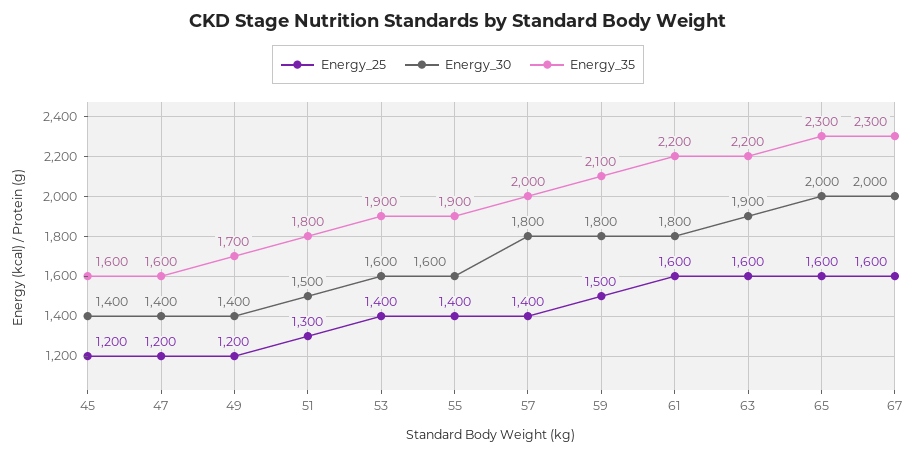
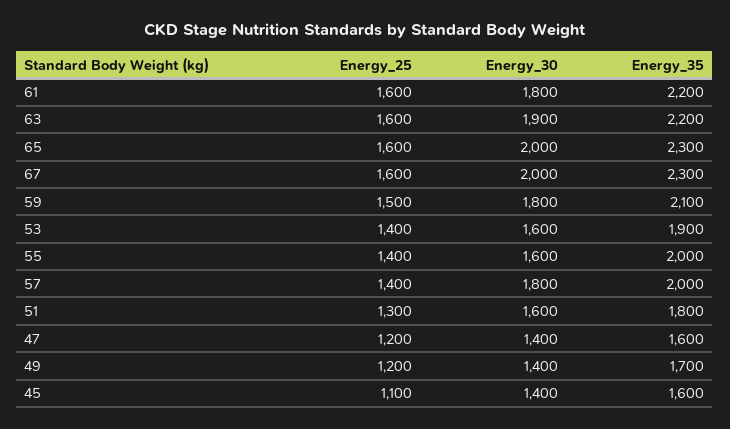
  {
    "Energy_25": {
-     "45": 1200,
+     "45": 1100,
      "47": 1200,
      "49": 1200,
      "51": 1300,
      "53": 1400,
      "55": 1400,
      "57": 1400,
      "59": 1500,
      "61": 1600,
      "63": 1600,
      "65": 1600,
      "67": 1600
    },
    "Energy_30": {
      "45": 1400,
      "47": 1400,
      "49": 1400,
-     "51": 1500,
+     "51": 1600,
      "53": 1600,
      "55": 1600,
      "57": 1800,
      "59": 1800,
      "61": 1800,
      "63": 1900,
      "65": 2000,
      "67": 2000
    },
    "Energy_35": {
      "45": 1600,
      "47": 1600,
      "49": 1700,
      "51": 1800,
      "53": 1900,
-     "55": 1900,
+     "55": 2000,
      "57": 2000,
      "59": 2100,
      "61": 2200,
      "63": 2200,
      "65": 2300,
      "67": 2300
    }
  }

